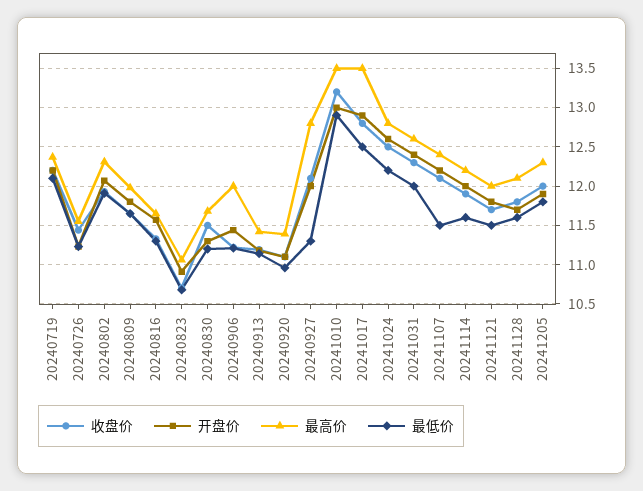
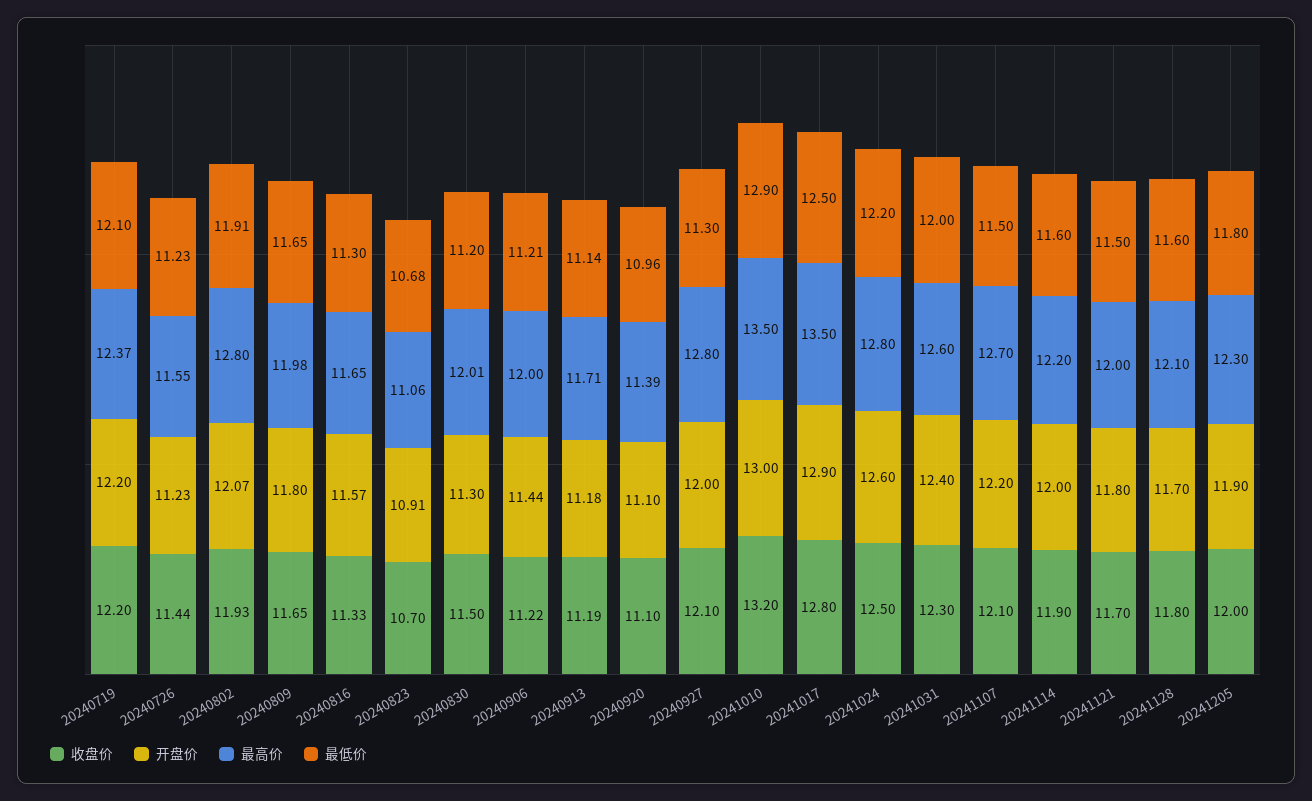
  {
    "收盘价": {
      "20240719": 12.2,
      "20240726": 11.44,
      "20240802": 11.93,
      "20240809": 11.65,
      "20240816": 11.33,
      "20240823": 10.7,
      "20240830": 11.5,
      "20240906": 11.22,
      "20240913": 11.19,
      "20240920": 11.1,
      "20240927": 12.1,
      "20241010": 13.2,
      "20241017": 12.8,
      "20241024": 12.5,
      "20241031": 12.3,
      "20241107": 12.1,
      "20241114": 11.9,
      "20241121": 11.7,
      "20241128": 11.8,
      "20241205": 12
    },
    "开盘价": {
      "20240719": 12.2,
      "20240726": 11.23,
      "20240802": 12.07,
      "20240809": 11.8,
      "20240816": 11.57,
      "20240823": 10.91,
      "20240830": 11.3,
      "20240906": 11.44,
      "20240913": 11.18,
      "20240920": 11.1,
      "20240927": 12,
      "20241010": 13,
      "20241017": 12.9,
      "20241024": 12.6,
      "20241031": 12.4,
      "20241107": 12.2,
      "20241114": 12,
      "20241121": 11.8,
      "20241128": 11.7,
      "20241205": 11.9
    },
    "最高价": {
      "20240719": 12.37,
      "20240726": 11.55,
-     "20240802": 12.3,
+     "20240802": 12.8,
      "20240809": 11.98,
      "20240816": 11.65,
      "20240823": 11.06,
-     "20240830": 11.7,
+     "20240830": 12.01,
      "20240906": 12,
-     "20240913": 11.4,
+     "20240913": 11.71,
      "20240920": 11.39,
      "20240927": 12.8,
      "20241010": 13.5,
      "20241017": 13.5,
      "20241024": 12.8,
      "20241031": 12.6,
-     "20241107": 12.4,
+     "20241107": 12.7,
      "20241114": 12.2,
      "20241121": 12,
      "20241128": 12.1,
      "20241205": 12.3
    },
    "最低价": {
      "20240719": 12.1,
      "20240726": 11.23,
      "20240802": 11.91,
      "20240809": 11.65,
      "20240816": 11.3,
      "20240823": 10.68,
      "20240830": 11.2,
      "20240906": 11.21,
      "20240913": 11.14,
      "20240920": 10.96,
      "20240927": 11.3,
      "20241010": 12.9,
      "20241017": 12.5,
      "20241024": 12.2,
      "20241031": 12,
      "20241107": 11.5,
      "20241114": 11.6,
      "20241121": 11.5,
      "20241128": 11.6,
      "20241205": 11.8
    }
  }

